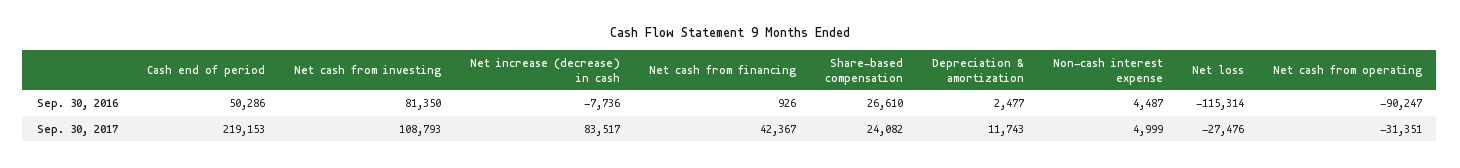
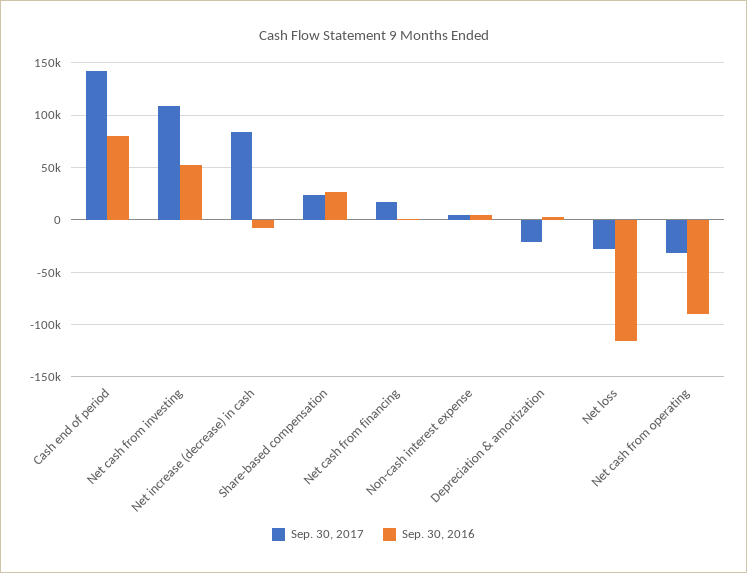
  {
    "Sep. 30, 2016": {
-     "Cash end of period": 50286,
+     "Cash end of period": 80000,
-     "Net cash from investing": 81350,
+     "Net cash from investing": 50000,
      "Net increase (decrease) in cash": -7736,
      "Net cash from financing": 926,
      "Share-based compensation": 26610,
      "Depreciation & amortization": 2477,
      "Non-cash interest expense": 4487,
      "Net loss": -115314,
      "Net cash from operating": -90247
    },
    "Sep. 30, 2017": {
-     "Cash end of period": 219153,
+     "Cash end of period": 140000,
      "Net cash from investing": 108793,
      "Net increase (decrease) in cash": 83517,
-     "Net cash from financing": 42367,
+     "Net cash from financing": 20000,
      "Share-based compensation": 24082,
-     "Depreciation & amortization": 11743,
+     "Depreciation & amortization": -20000,
      "Non-cash interest expense": 4999,
      "Net loss": -27476,
      "Net cash from operating": -31351
    }
  }

